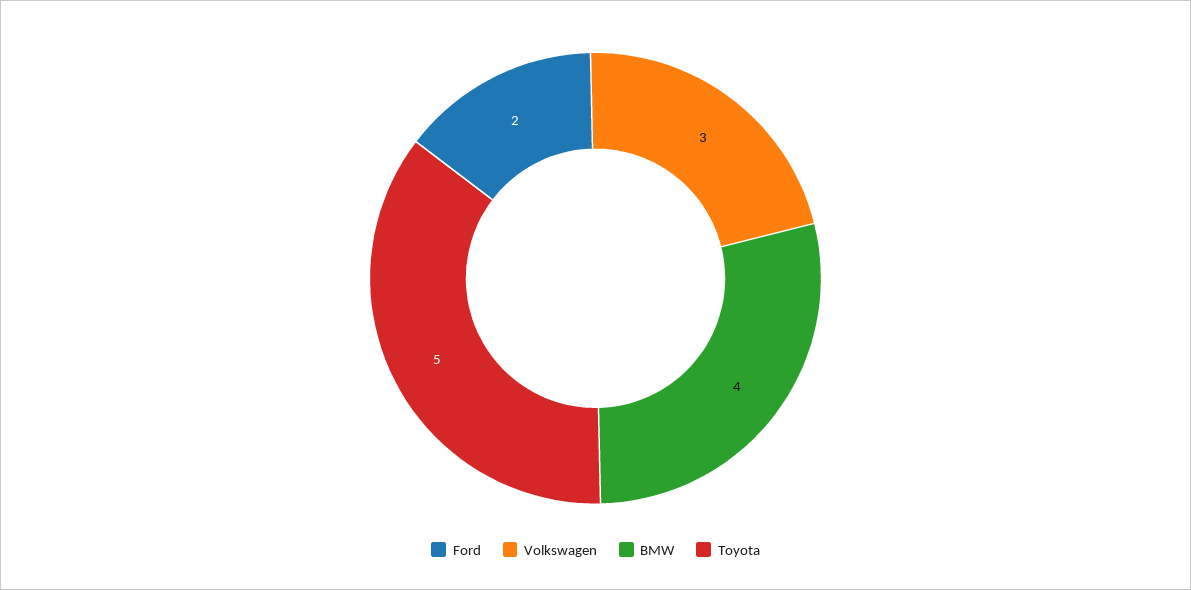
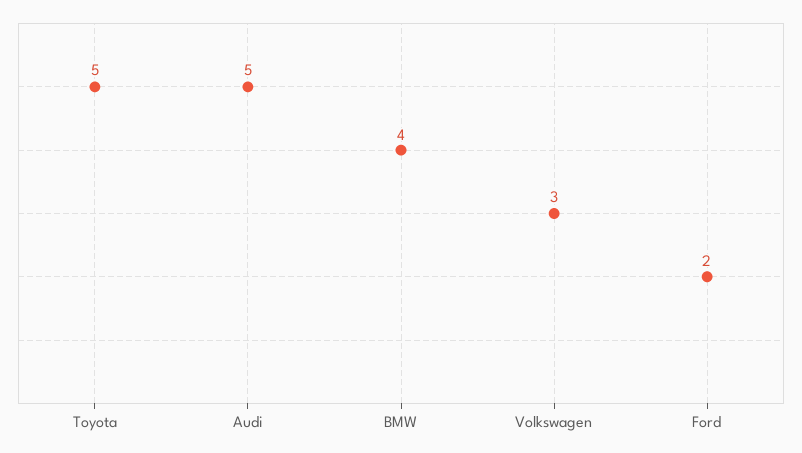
  {
    "Ford": 2,
    "Volkswagen": 3,
    "BMW": 4,
-   "Toyota": 5
+   "Toyota": 5,
+   "Audi": 5
  }

